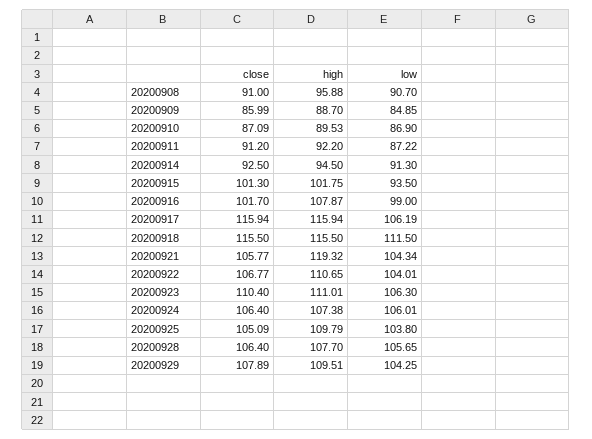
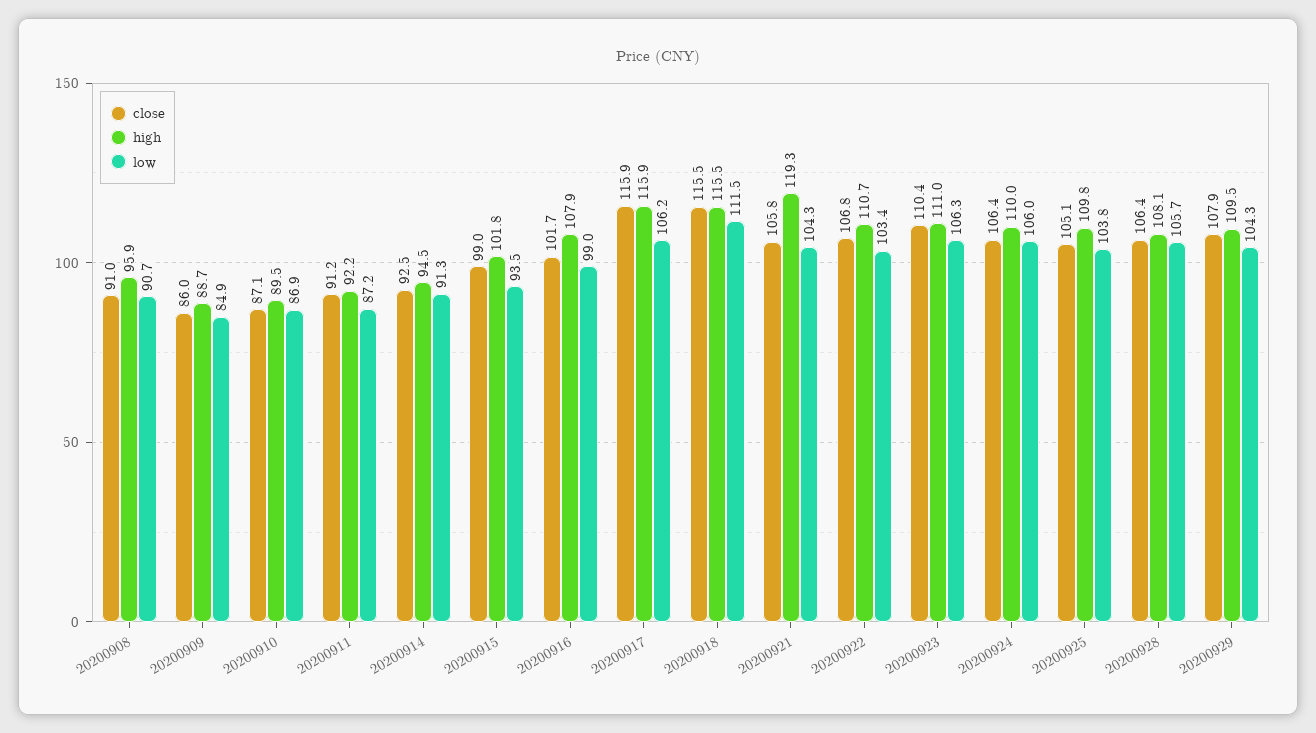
  {
    "close": {
      "20200908": 91,
      "20200909": 85.99,
      "20200910": 87.09,
      "20200911": 91.2,
      "20200914": 92.5,
-     "20200915": 101.3,
+     "20200915": 99,
      "20200916": 101.7,
      "20200917": 115.94,
      "20200918": 115.5,
      "20200921": 105.77,
      "20200922": 106.77,
      "20200923": 110.4,
      "20200924": 106.4,
      "20200925": 105.09,
      "20200928": 106.4,
      "20200929": 107.89
    },
    "high": {
      "20200908": 95.88,
      "20200909": 88.7,
      "20200910": 89.53,
      "20200911": 92.2,
      "20200914": 94.5,
      "20200915": 101.75,
      "20200916": 107.87,
      "20200917": 115.94,
      "20200918": 115.5,
      "20200921": 119.32,
      "20200922": 110.65,
      "20200923": 111.01,
-     "20200924": 107.38,
+     "20200924": 110,
      "20200925": 109.79,
-     "20200928": 107.7,
+     "20200928": 108.1,
      "20200929": 109.51
    },
    "low": {
      "20200908": 90.7,
      "20200909": 84.85,
      "20200910": 86.9,
      "20200911": 87.22,
      "20200914": 91.3,
      "20200915": 93.5,
      "20200916": 99,
      "20200917": 106.19,
      "20200918": 111.5,
      "20200921": 104.34,
-     "20200922": 104.01,
+     "20200922": 103.4,
      "20200923": 106.3,
      "20200924": 106.01,
      "20200925": 103.8,
      "20200928": 105.65,
      "20200929": 104.25
    }
  }

